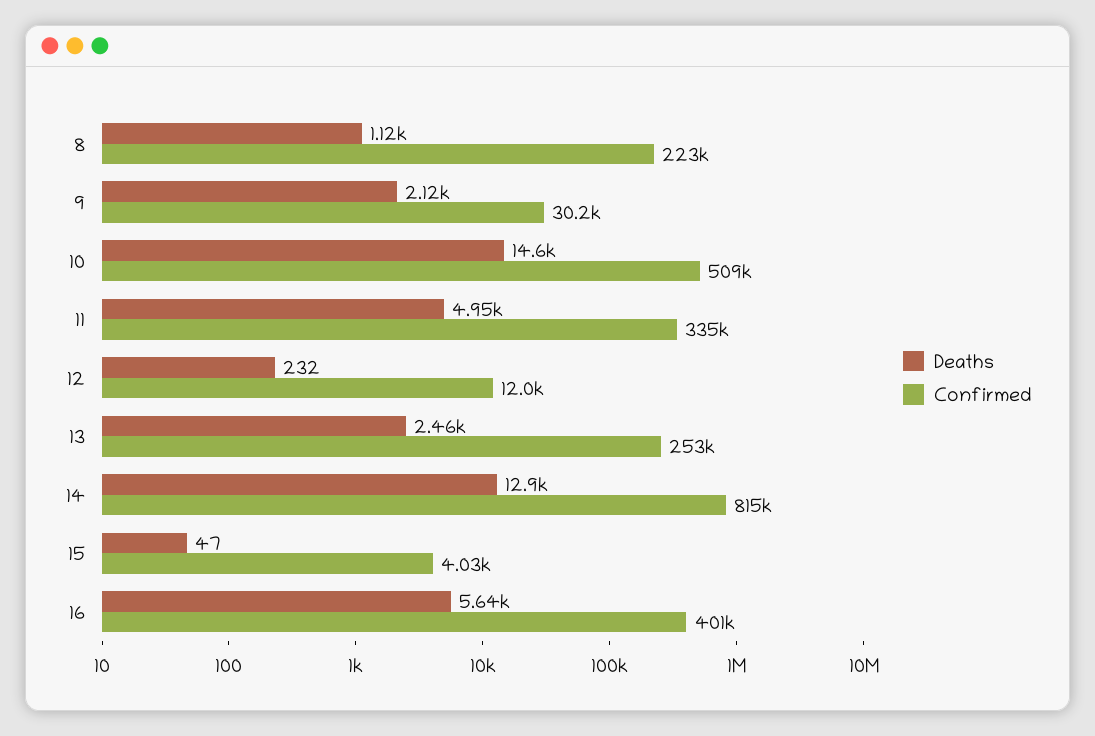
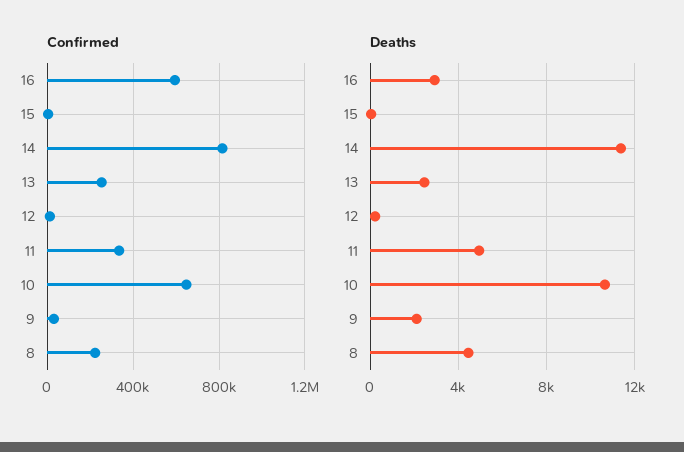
  {
    "Deaths": {
-     "8": 1120,
+     "8": 4500,
      "9": 2120,
-     "10": 14600,
+     "10": 10500,
      "11": 4950,
      "12": 232,
      "13": 2460,
-     "14": 12900,
+     "14": 11500,
      "15": 47,
-     "16": 5640
+     "16": 3000
    },
    "Confirmed": {
      "8": 223000,
      "9": 30200,
-     "10": 509000,
+     "10": 650000,
      "11": 335000,
      "12": 12000,
      "13": 253000,
      "14": 815000,
      "15": 4030,
-     "16": 401000
+     "16": 600000
    }
  }

